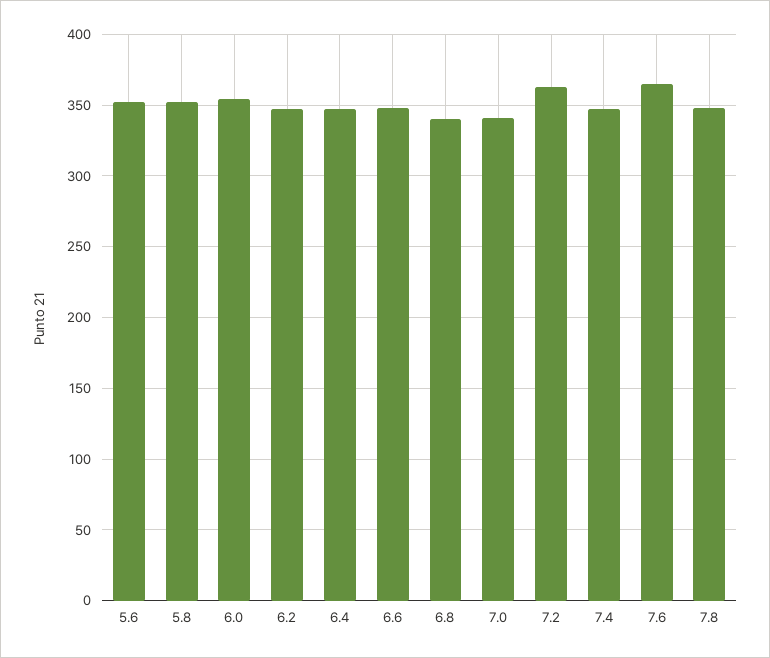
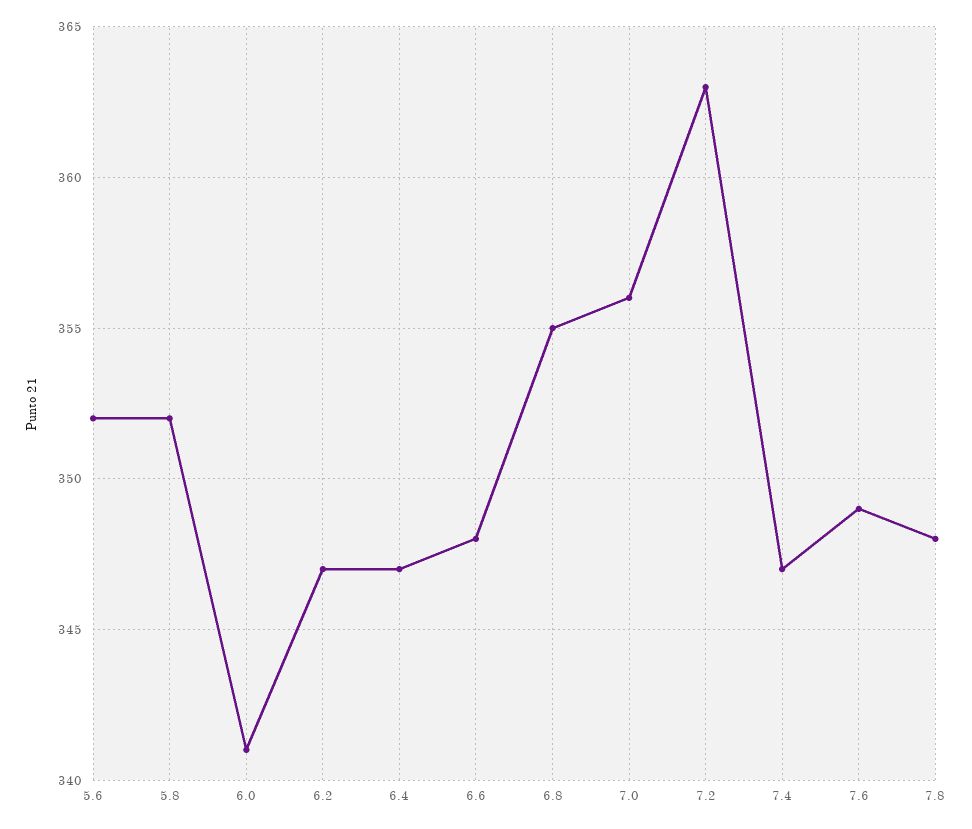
  {
    "5.6": 352,
    "5.8": 352,
-   "6.0": 355,
+   "6.0": 341,
    "6.2": 347,
    "6.4": 347,
    "6.6": 348,
-   "6.8": 340,
+   "6.8": 355,
-   "7.0": 340,
+   "7.0": 356,
    "7.2": 363,
    "7.4": 347,
-   "7.6": 365,
+   "7.6": 349,
    "7.8": 348
  }

